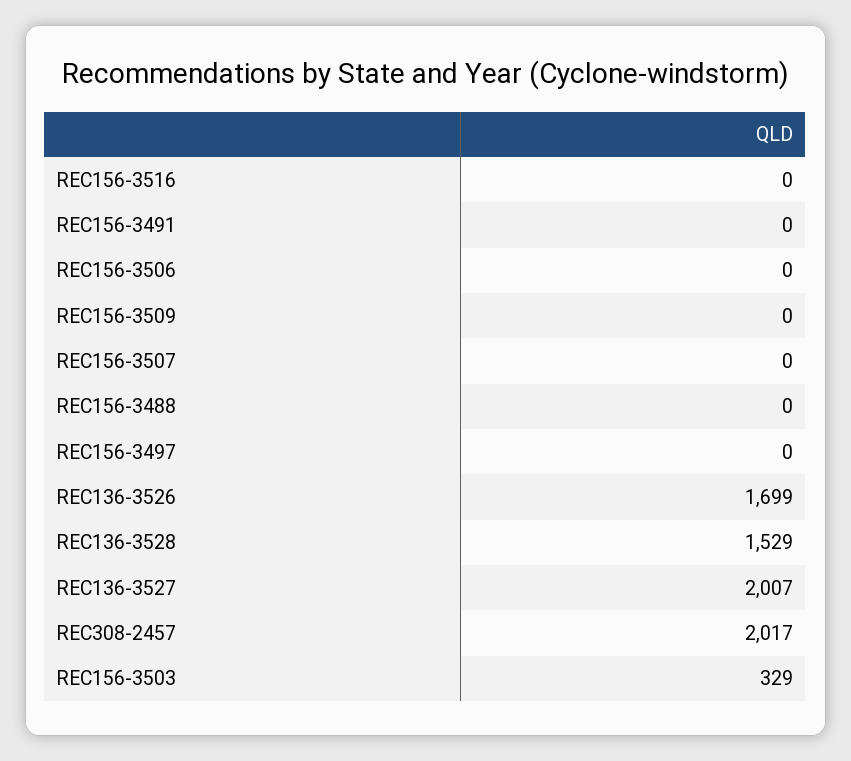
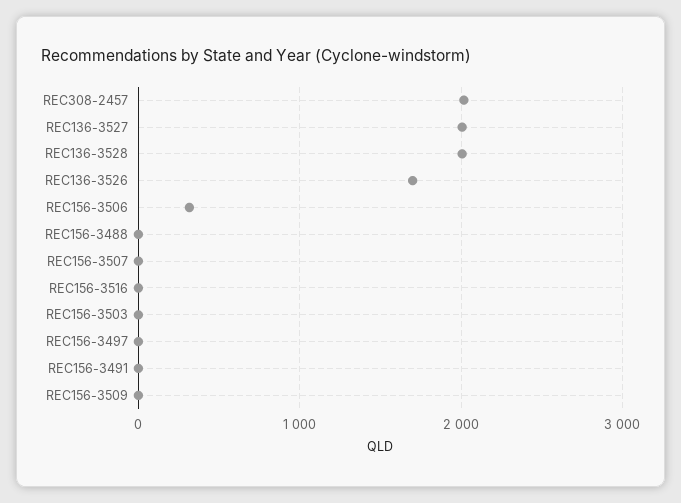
  {
    "REC156-3516": 0,
    "REC156-3491": 0,
-   "REC156-3506": 0,
+   "REC156-3506": 300,
    "REC156-3509": 0,
    "REC156-3507": 0,
    "REC156-3488": 0,
    "REC156-3497": 0,
    "REC136-3526": 1699,
-   "REC136-3528": 1529,
+   "REC136-3528": 2000,
    "REC136-3527": 2007,
    "REC308-2457": 2017,
-   "REC156-3503": 329
+   "REC156-3503": 0
  }

